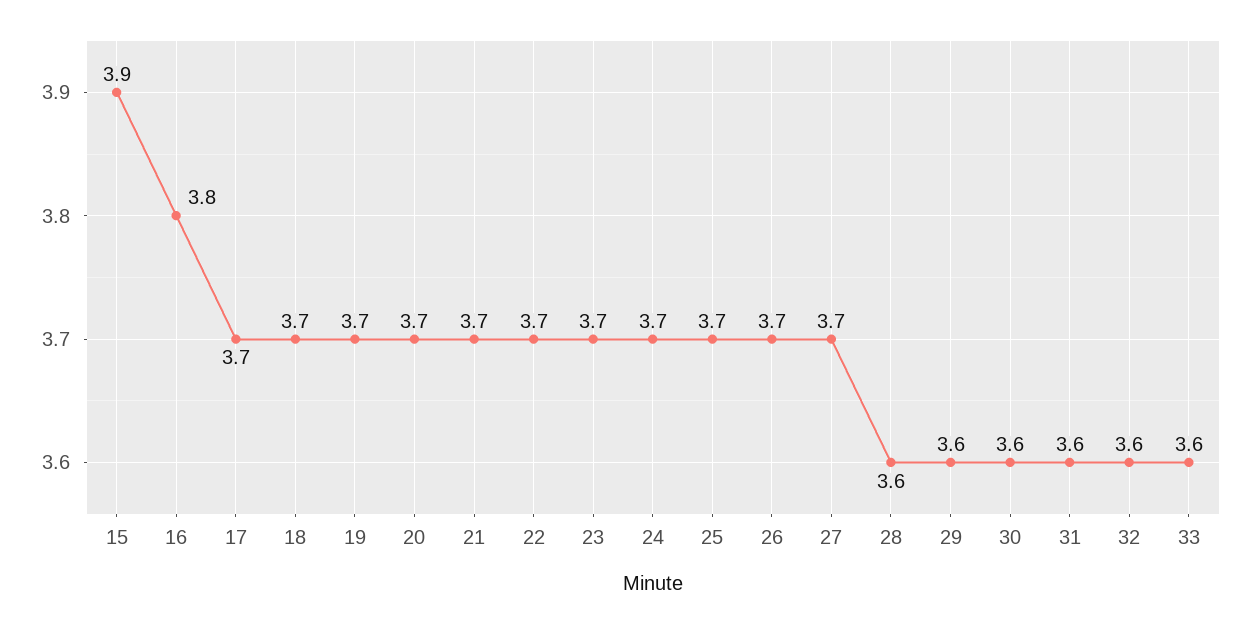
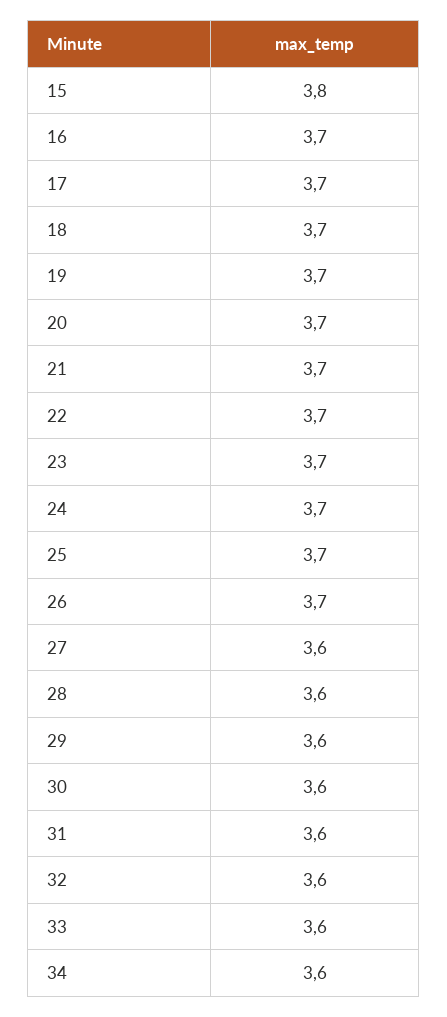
  {
-   "15": 3.9,
+   "15": 3.8,
-   "16": 3.8,
+   "16": 3.7,
    "17": 3.7,
    "18": 3.7,
    "19": 3.7,
    "20": 3.7,
    "21": 3.7,
    "22": 3.7,
    "23": 3.7,
    "24": 3.7,
    "25": 3.7,
    "26": 3.7,
-   "27": 3.7,
+   "27": 3.6,
    "28": 3.6,
    "29": 3.6,
    "30": 3.6,
    "31": 3.6,
    "32": 3.6,
-   "33": 3.6
+   "33": 3.6,
+   "34": 3.6
  }

